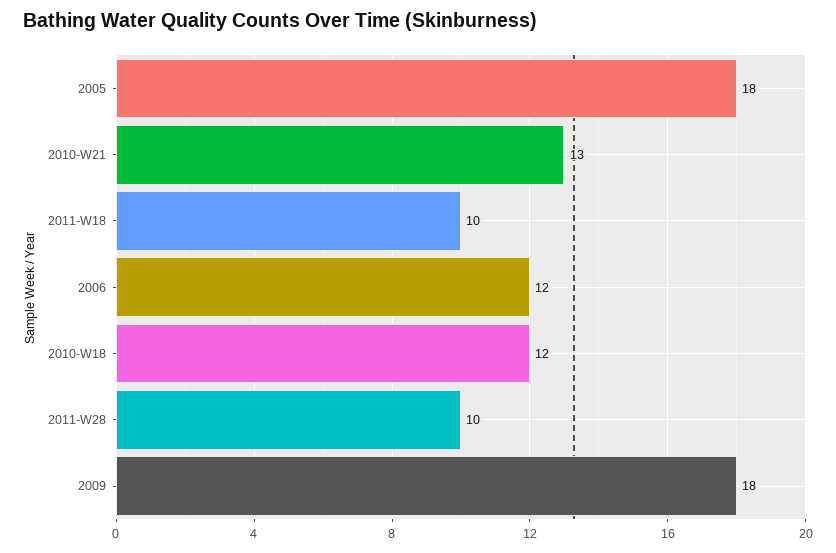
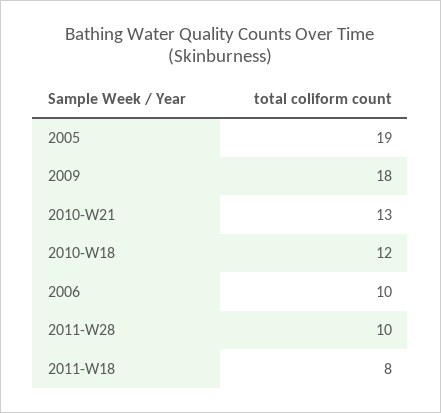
  {
-   "2005": 18,
+   "2005": 19,
    "2010-W21": 13,
-   "2011-W18": 10,
+   "2011-W18": 8,
-   "2006": 12,
+   "2006": 10,
    "2010-W18": 12,
    "2011-W28": 10,
    "2009": 18
  }

